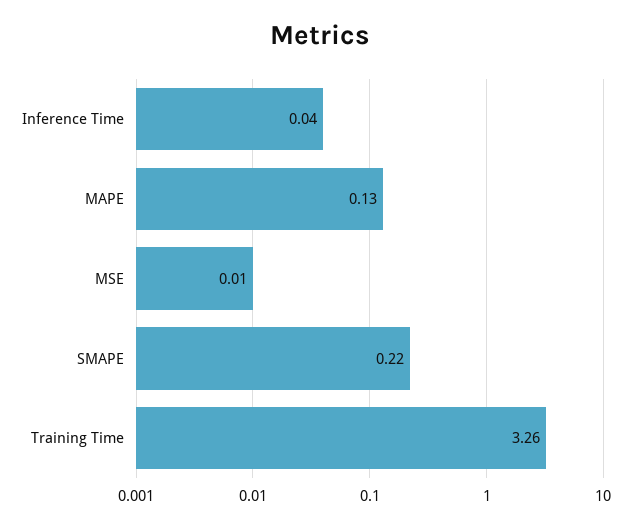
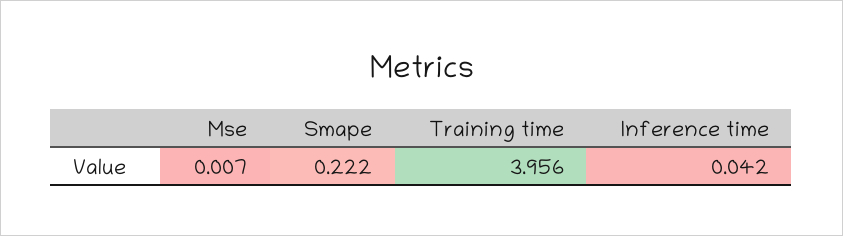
  {
    "Inference Time": 0.042,
-   "MAPE": 0.13,
    "MSE": 0.007,
    "SMAPE": 0.222,
-   "Training Time": 3.26
+   "Training Time": 3.956
  }

